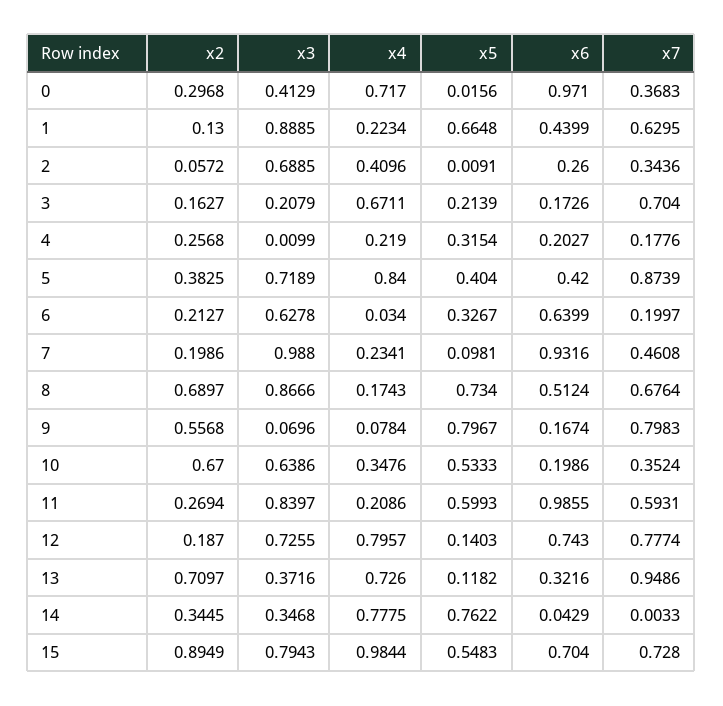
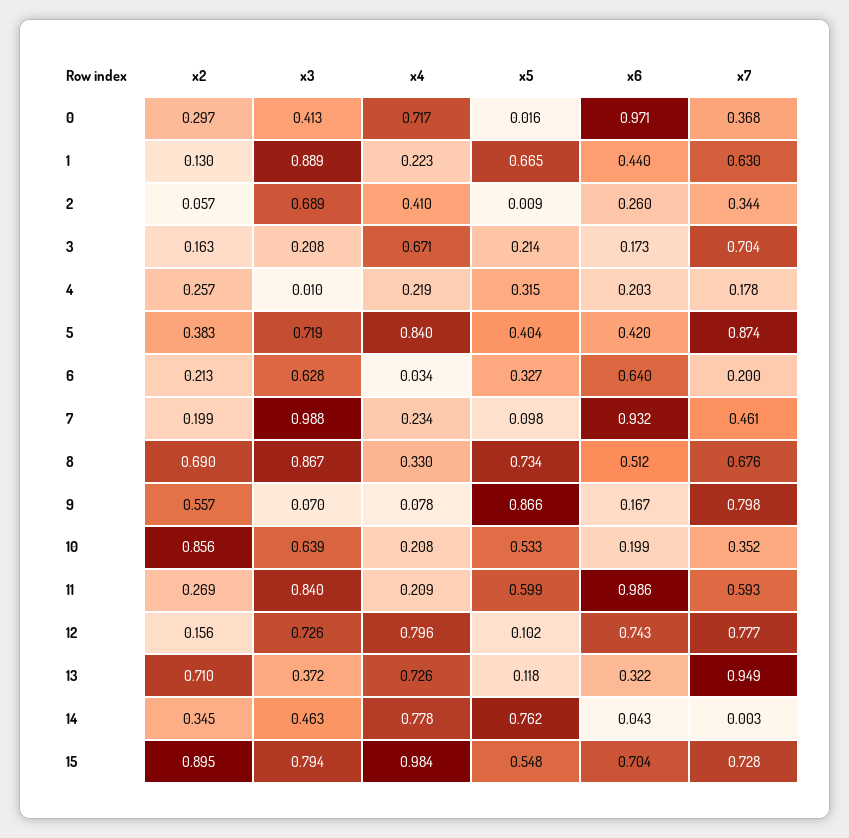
  {
    "x2": {
      "0": 0.2968,
      "1": 0.13,
      "2": 0.0572,
      "3": 0.1627,
      "4": 0.2568,
      "5": 0.3825,
      "6": 0.2127,
      "7": 0.1986,
      "8": 0.6897,
      "9": 0.5568,
-     "10": 0.67,
+     "10": 0.856,
      "11": 0.2694,
-     "12": 0.187,
+     "12": 0.156,
      "13": 0.7097,
      "14": 0.3445,
      "15": 0.8949
    },
    "x3": {
      "0": 0.4129,
      "1": 0.8885,
      "2": 0.6885,
      "3": 0.2079,
      "4": 0.0099,
      "5": 0.7189,
      "6": 0.6278,
      "7": 0.988,
      "8": 0.8666,
      "9": 0.0696,
      "10": 0.6386,
      "11": 0.8397,
      "12": 0.7255,
      "13": 0.3716,
-     "14": 0.3468,
+     "14": 0.463,
      "15": 0.7943
    },
    "x4": {
      "0": 0.717,
      "1": 0.2234,
      "2": 0.4096,
      "3": 0.6711,
      "4": 0.219,
      "5": 0.84,
      "6": 0.034,
      "7": 0.2341,
-     "8": 0.1743,
+     "8": 0.33,
      "9": 0.0784,
-     "10": 0.3476,
+     "10": 0.208,
      "11": 0.2086,
      "12": 0.7957,
      "13": 0.726,
      "14": 0.7775,
      "15": 0.9844
    },
    "x5": {
      "0": 0.0156,
      "1": 0.6648,
      "2": 0.0091,
      "3": 0.2139,
      "4": 0.3154,
      "5": 0.404,
      "6": 0.3267,
      "7": 0.0981,
      "8": 0.734,
-     "9": 0.7967,
+     "9": 0.866,
      "10": 0.5333,
      "11": 0.5993,
-     "12": 0.1403,
+     "12": 0.102,
      "13": 0.1182,
      "14": 0.7622,
      "15": 0.5483
    },
    "x6": {
      "0": 0.971,
      "1": 0.4399,
      "2": 0.26,
      "3": 0.1726,
      "4": 0.2027,
      "5": 0.42,
      "6": 0.6399,
      "7": 0.9316,
      "8": 0.5124,
      "9": 0.1674,
      "10": 0.1986,
      "11": 0.9855,
      "12": 0.743,
      "13": 0.3216,
      "14": 0.0429,
      "15": 0.704
    },
    "x7": {
      "0": 0.3683,
      "1": 0.6295,
      "2": 0.3436,
      "3": 0.704,
      "4": 0.1776,
      "5": 0.8739,
      "6": 0.1997,
      "7": 0.4608,
      "8": 0.6764,
      "9": 0.7983,
      "10": 0.3524,
      "11": 0.5931,
      "12": 0.7774,
      "13": 0.9486,
      "14": 0.0033,
      "15": 0.728
    }
  }

